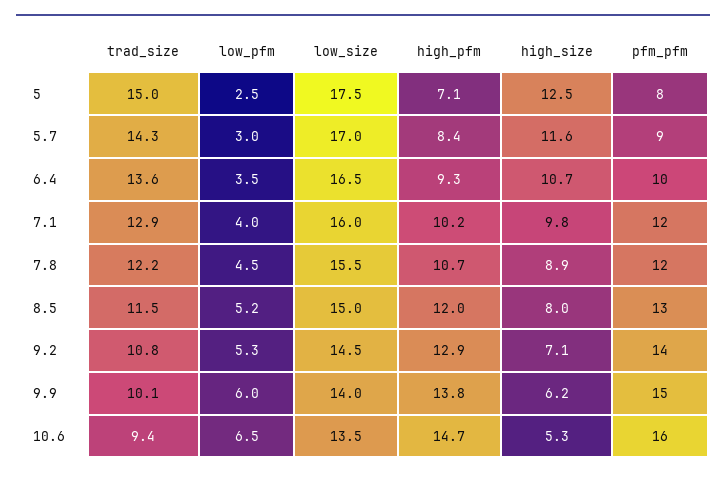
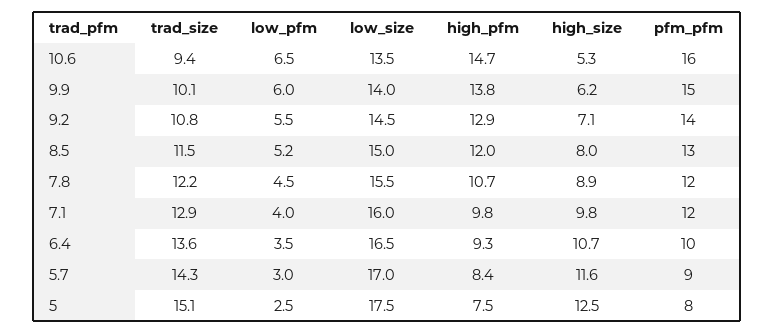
  {
    "trad_size": {
-     "5": 15,
+     "5": 15.1,
      "5.7": 14.3,
      "6.4": 13.6,
      "7.1": 12.9,
      "7.8": 12.2,
      "8.5": 11.5,
      "9.2": 10.8,
      "9.9": 10.1,
      "10.6": 9.4
    },
    "low_pfm": {
      "5": 2.5,
      "5.7": 3,
      "6.4": 3.5,
      "7.1": 4,
      "7.8": 4.5,
      "8.5": 5.2,
-     "9.2": 5.3,
+     "9.2": 5.5,
      "9.9": 6,
      "10.6": 6.5
    },
    "low_size": {
      "5": 17.5,
      "5.7": 17,
      "6.4": 16.5,
      "7.1": 16,
      "7.8": 15.5,
      "8.5": 15,
      "9.2": 14.5,
      "9.9": 14,
      "10.6": 13.5
    },
    "high_pfm": {
-     "5": 7.1,
+     "5": 7.5,
      "5.7": 8.4,
      "6.4": 9.3,
-     "7.1": 10.2,
+     "7.1": 9.8,
      "7.8": 10.7,
      "8.5": 12,
      "9.2": 12.9,
      "9.9": 13.8,
      "10.6": 14.7
    },
    "high_size": {
      "5": 12.5,
      "5.7": 11.6,
      "6.4": 10.7,
      "7.1": 9.8,
      "7.8": 8.9,
      "8.5": 8,
      "9.2": 7.1,
      "9.9": 6.2,
      "10.6": 5.3
    },
    "pfm_pfm": {
      "5": 8,
      "5.7": 9,
      "6.4": 10,
      "7.1": 12,
      "7.8": 12,
      "8.5": 13,
      "9.2": 14,
      "9.9": 15,
      "10.6": 16
    }
  }

